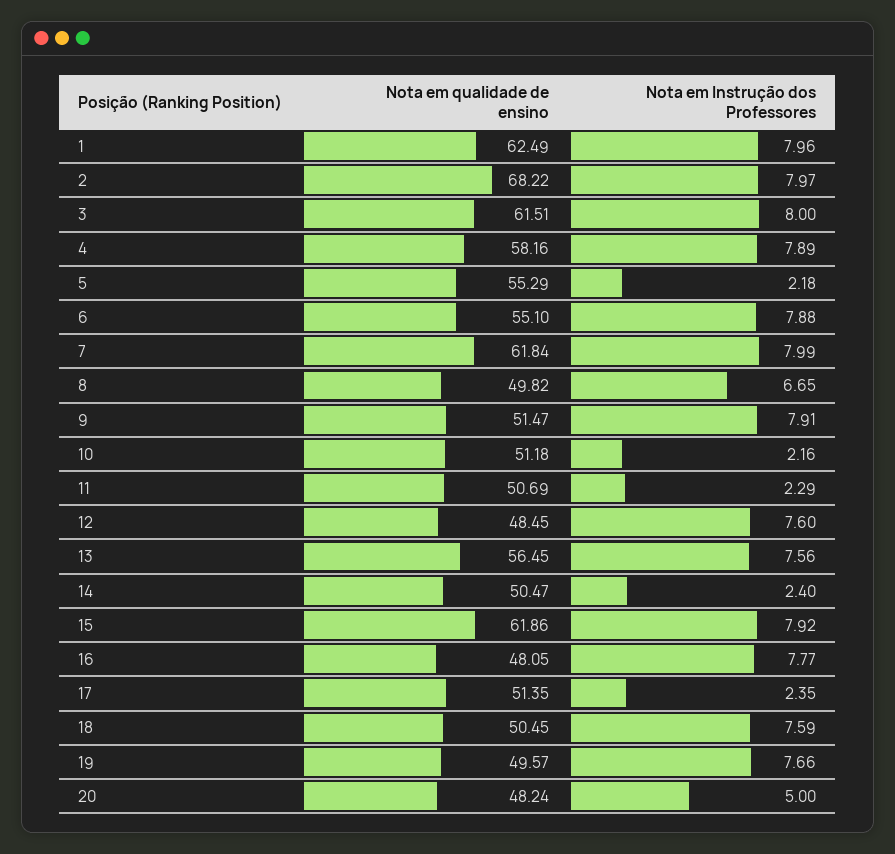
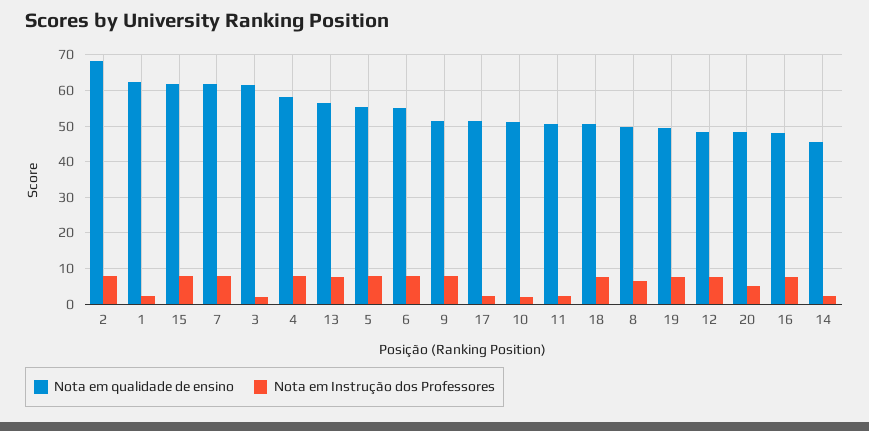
  {
    "Nota em qualidade de ensino": {
      "1": 62.49,
      "2": 68.22,
      "3": 61.51,
      "4": 58.16,
      "5": 55.29,
      "6": 55.1,
      "7": 61.84,
      "8": 49.82,
      "9": 51.47,
      "10": 51.18,
      "11": 50.69,
      "12": 48.45,
      "13": 56.45,
-     "14": 50.47,
+     "14": 46,
      "15": 61.86,
      "16": 48.05,
      "17": 51.35,
      "18": 50.45,
      "19": 49.57,
      "20": 48.24
    },
    "Nota em Instrução dos Professores": {
-     "1": 7.96,
+     "1": 2,
      "2": 7.97,
-     "3": 8,
+     "3": 2,
      "4": 7.89,
-     "5": 2.18,
+     "5": 8,
      "6": 7.88,
      "7": 7.99,
      "8": 6.65,
      "9": 7.91,
      "10": 2.16,
      "11": 2.29,
      "12": 7.6,
      "13": 7.56,
      "14": 2.4,
      "15": 7.92,
      "16": 7.77,
      "17": 2.35,
      "18": 7.59,
      "19": 7.66,
      "20": 5
    }
  }

